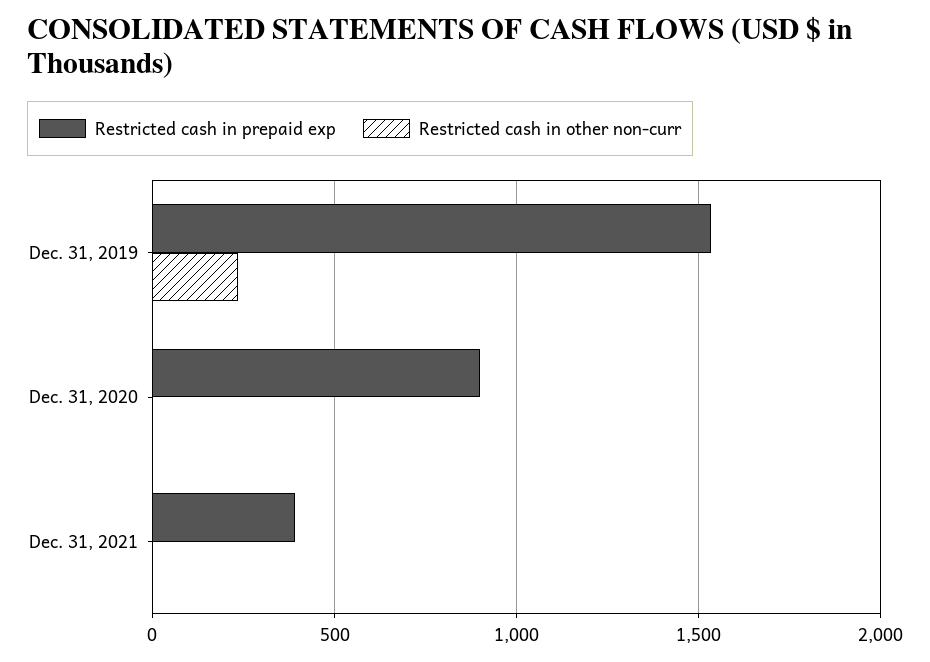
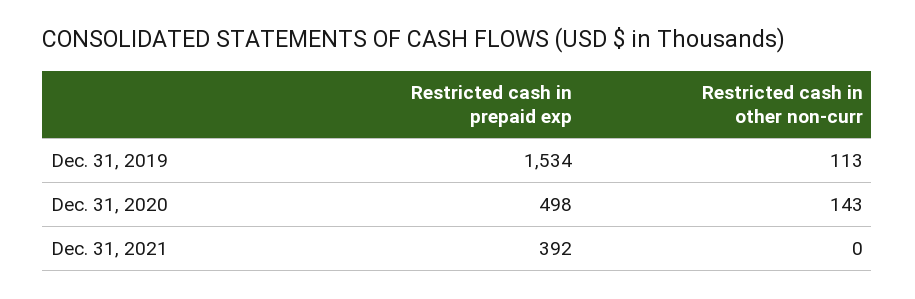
  {
    "Restricted cash in prepaid exp": {
      "Dec. 31, 2019": 1534,
-     "Dec. 31, 2020": 900,
+     "Dec. 31, 2020": 498,
      "Dec. 31, 2021": 392
    },
    "Restricted cash in other non-curr": {
-     "Dec. 31, 2019": 250,
+     "Dec. 31, 2019": 113,
-     "Dec. 31, 2020": 0,
+     "Dec. 31, 2020": 143,
      "Dec. 31, 2021": 0
    }
  }

